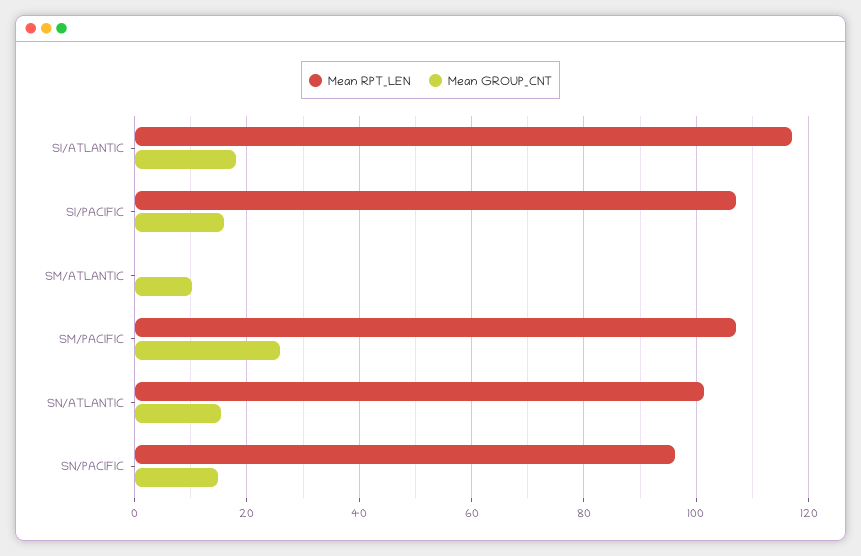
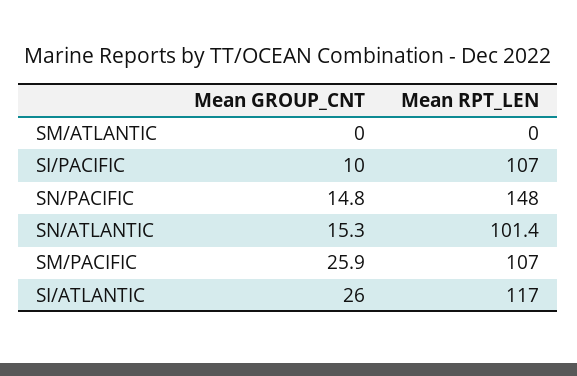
  {
    "Mean RPT_LEN": {
      "SI/ATLANTIC": 117,
      "SI/PACIFIC": 107,
      "SM/ATLANTIC": 0,
      "SM/PACIFIC": 107,
      "SN/ATLANTIC": 101.4,
-     "SN/PACIFIC": 96
+     "SN/PACIFIC": 148
    },
    "Mean GROUP_CNT": {
-     "SI/ATLANTIC": 18,
+     "SI/ATLANTIC": 26,
-     "SI/PACIFIC": 16,
+     "SI/PACIFIC": 10,
-     "SM/ATLANTIC": 10,
+     "SM/ATLANTIC": 0,
      "SM/PACIFIC": 25.9,
      "SN/ATLANTIC": 15.3,
      "SN/PACIFIC": 14.8
    }
  }

